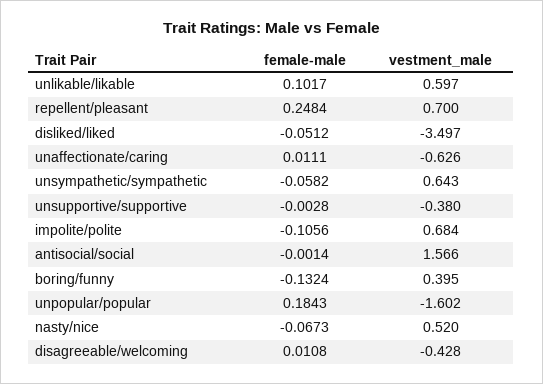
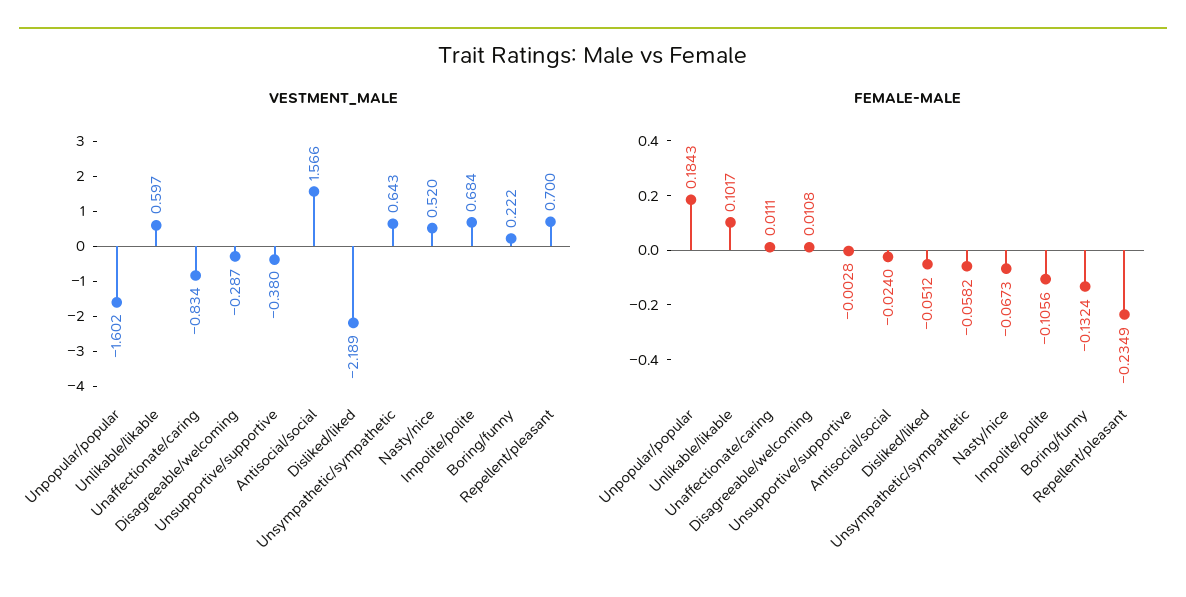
  {
    "female-male": {
      "unlikable/likable": 0.1017,
-     "repellent/pleasant": 0.2484,
+     "repellent/pleasant": -0.2349,
      "disliked/liked": -0.0512,
      "unaffectionate/caring": 0.0111,
      "unsympathetic/sympathetic": -0.0582,
      "unsupportive/supportive": -0.0028,
      "impolite/polite": -0.1056,
-     "antisocial/social": -0.0014,
+     "antisocial/social": -0.024,
      "boring/funny": -0.1324,
      "unpopular/popular": 0.1843,
      "nasty/nice": -0.0673,
      "disagreeable/welcoming": 0.0108
    },
    "vestment_male": {
      "unlikable/likable": 0.597,
      "repellent/pleasant": 0.7,
-     "disliked/liked": -3.497,
+     "disliked/liked": -2.189,
-     "unaffectionate/caring": -0.626,
+     "unaffectionate/caring": -0.834,
      "unsympathetic/sympathetic": 0.643,
      "unsupportive/supportive": -0.38,
      "impolite/polite": 0.684,
      "antisocial/social": 1.566,
-     "boring/funny": 0.395,
+     "boring/funny": 0.222,
      "unpopular/popular": -1.602,
      "nasty/nice": 0.52,
-     "disagreeable/welcoming": -0.428
+     "disagreeable/welcoming": -0.287
    }
  }

